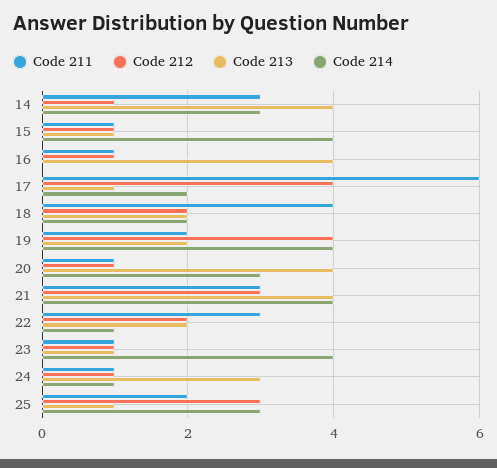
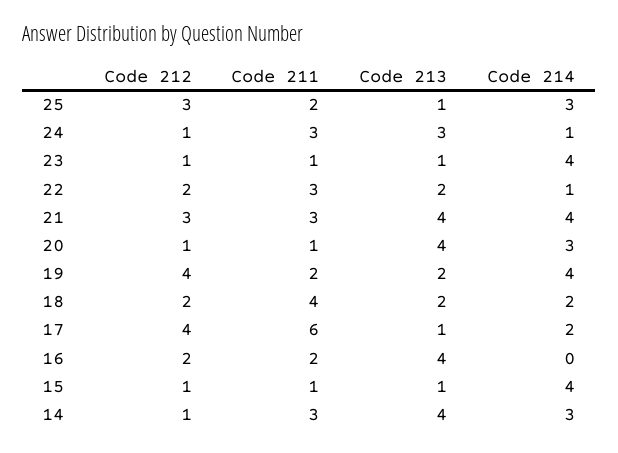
  {
    "Code 211": {
      "14": 3,
      "15": 1,
-     "16": 1,
+     "16": 2,
      "17": 6,
      "18": 4,
      "19": 2,
      "20": 1,
      "21": 3,
      "22": 3,
      "23": 1,
-     "24": 1,
+     "24": 3,
      "25": 2
    },
    "Code 212": {
      "14": 1,
      "15": 1,
-     "16": 1,
+     "16": 2,
      "17": 4,
      "18": 2,
      "19": 4,
      "20": 1,
      "21": 3,
      "22": 2,
      "23": 1,
      "24": 1,
      "25": 3
    },
    "Code 213": {
      "14": 4,
      "15": 1,
      "16": 4,
      "17": 1,
      "18": 2,
      "19": 2,
      "20": 4,
      "21": 4,
      "22": 2,
      "23": 1,
      "24": 3,
      "25": 1
    },
    "Code 214": {
      "14": 3,
      "15": 4,
      "16": 0,
      "17": 2,
      "18": 2,
      "19": 4,
      "20": 3,
      "21": 4,
      "22": 1,
      "23": 4,
      "24": 1,
      "25": 3
    }
  }

